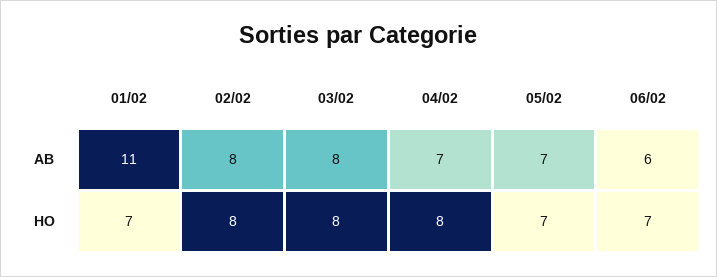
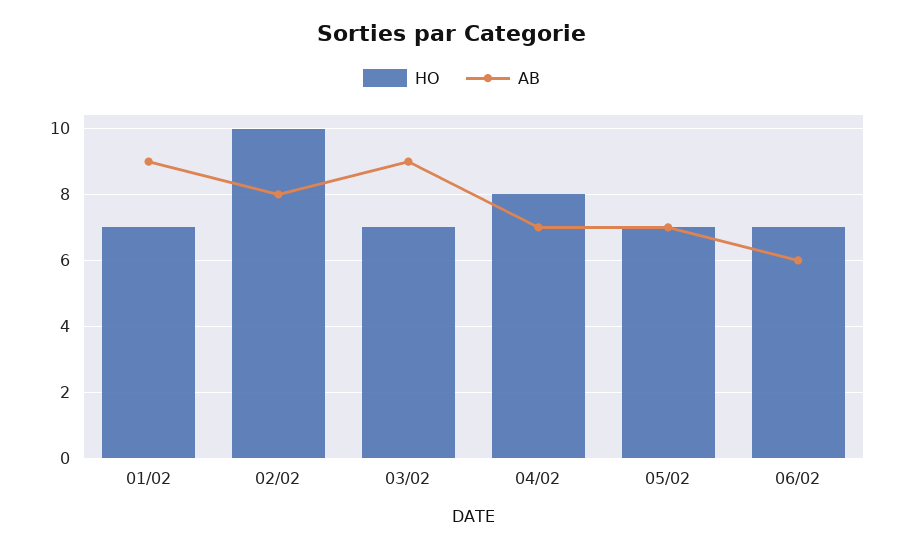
  {
    "AB": {
-     "01/02": 11,
+     "01/02": 9,
      "02/02": 8,
-     "03/02": 8,
+     "03/02": 9,
      "04/02": 7,
      "05/02": 7,
      "06/02": 6
    },
    "HO": {
      "01/02": 7,
-     "02/02": 8,
+     "02/02": 10,
-     "03/02": 8,
+     "03/02": 7,
      "04/02": 8,
      "05/02": 7,
      "06/02": 7
    }
  }

